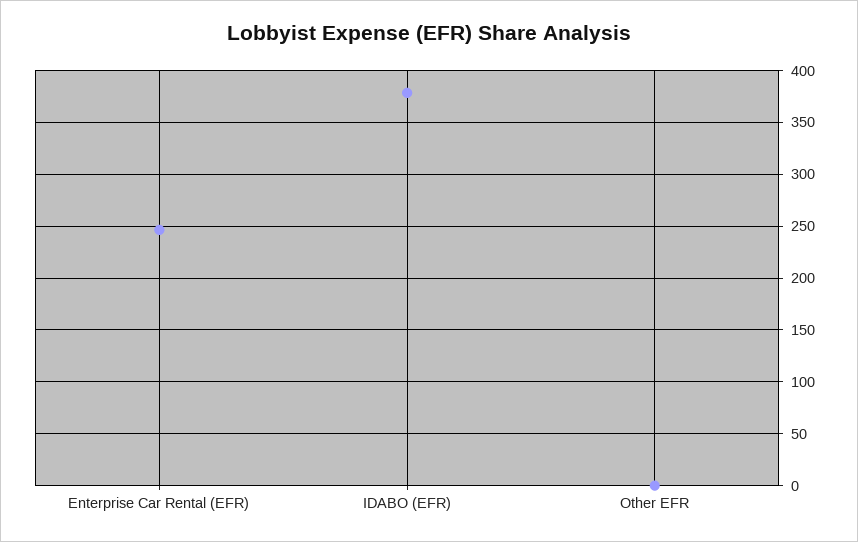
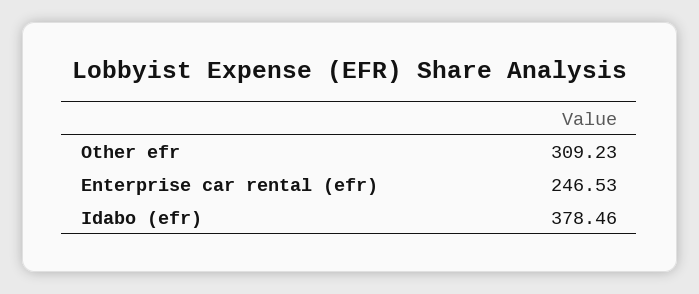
  {
    "Enterprise Car Rental (EFR)": 246.53,
    "IDABO (EFR)": 378.46,
-   "Other EFR": 0
+   "Other EFR": 309.23
  }

